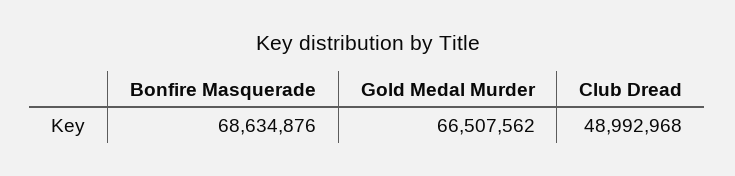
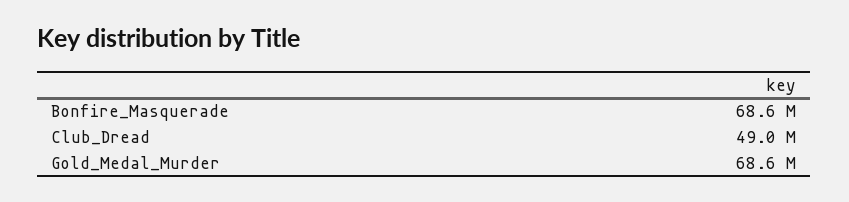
  {
    "Bonfire Masquerade": 68634876,
-   "Gold Medal Murder": 66507562,
+   "Gold Medal Murder": 68600000,
    "Club Dread": 48992968
  }

